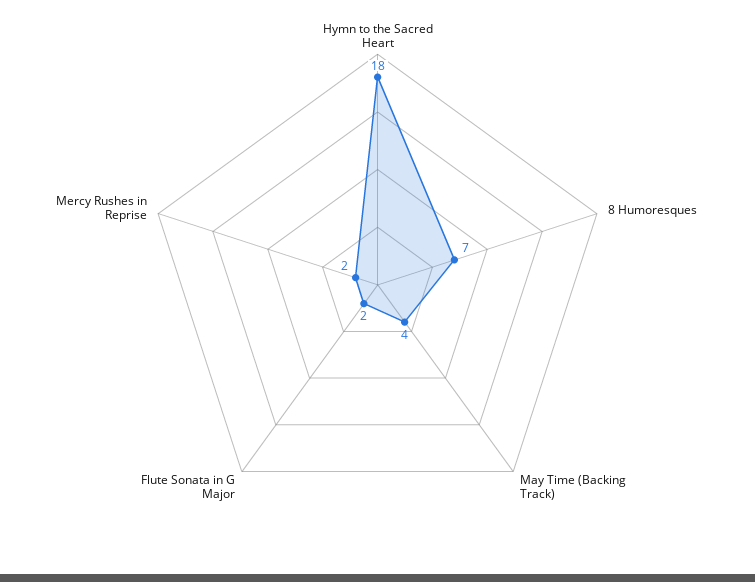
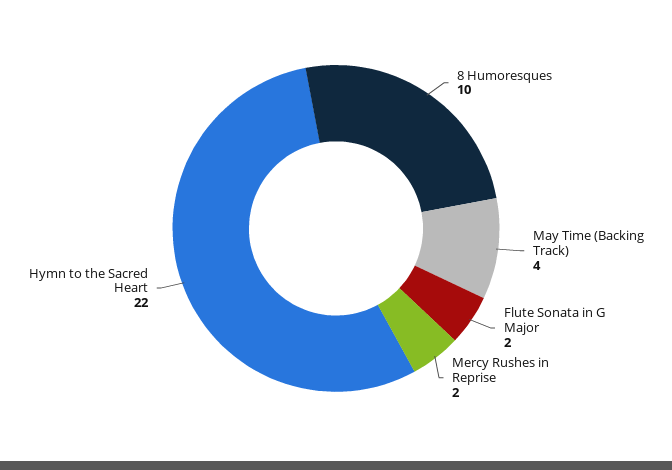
  {
-   "Hymn to the Sacred Heart": 18,
+   "Hymn to the Sacred Heart": 22,
-   "8 Humoresques": 7,
+   "8 Humoresques": 10,
    "May Time (Backing Track)": 4,
    "Flute Sonata in G Major": 2,
    "Mercy Rushes in Reprise": 2
  }

